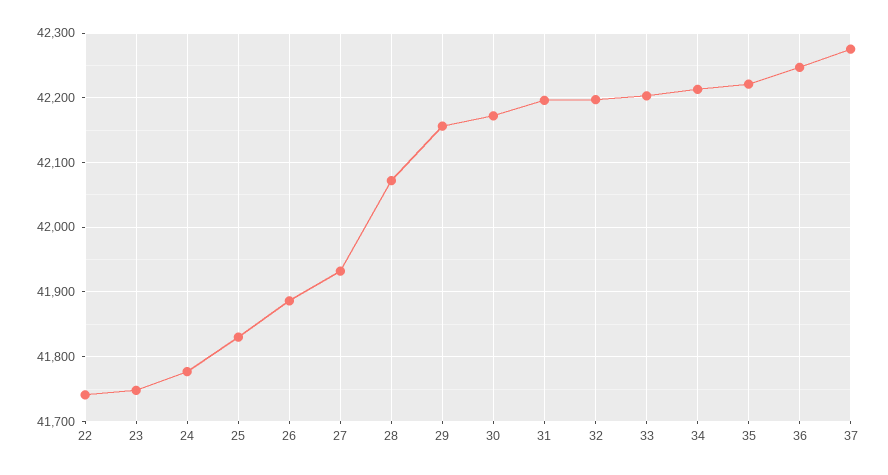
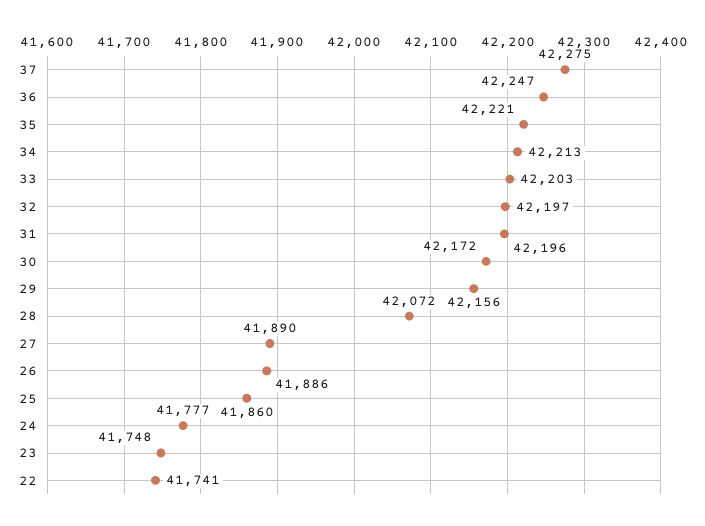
  {
    "22": 41741,
    "23": 41748,
    "24": 41777,
-   "25": 41830,
+   "25": 41860,
    "26": 41886,
-   "27": 41930,
+   "27": 41890,
    "28": 42072,
    "29": 42156,
    "30": 42172,
    "31": 42196,
    "32": 42197,
    "33": 42203,
    "34": 42213,
    "35": 42221,
    "36": 42247,
    "37": 42275
  }

